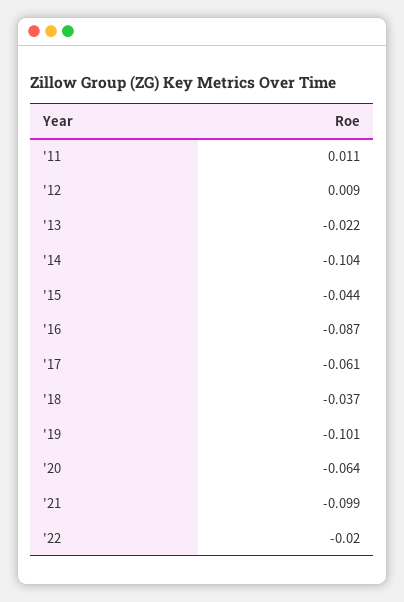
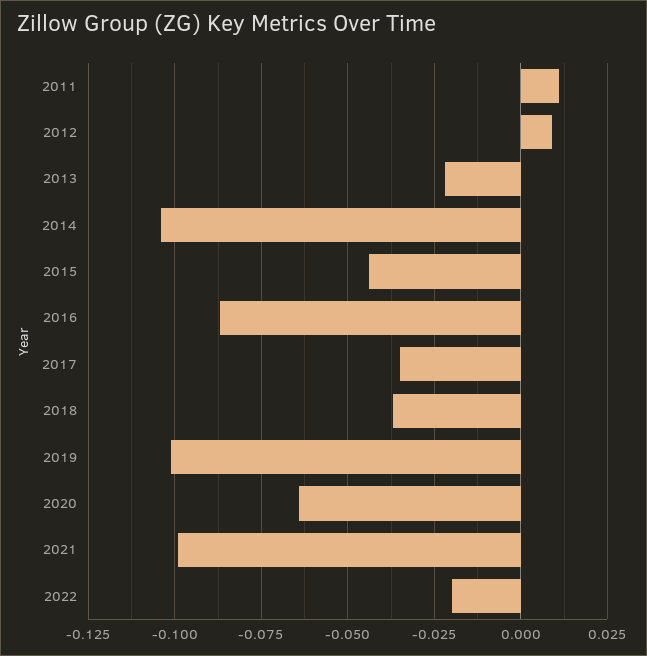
  {
    "'11": 0.011,
    "'12": 0.009,
    "'13": -0.022,
    "'14": -0.104,
    "'15": -0.044,
    "'16": -0.087,
-   "'17": -0.061,
+   "'17": -0.035,
    "'18": -0.037,
    "'19": -0.101,
    "'20": -0.064,
    "'21": -0.099,
    "'22": -0.02
  }

